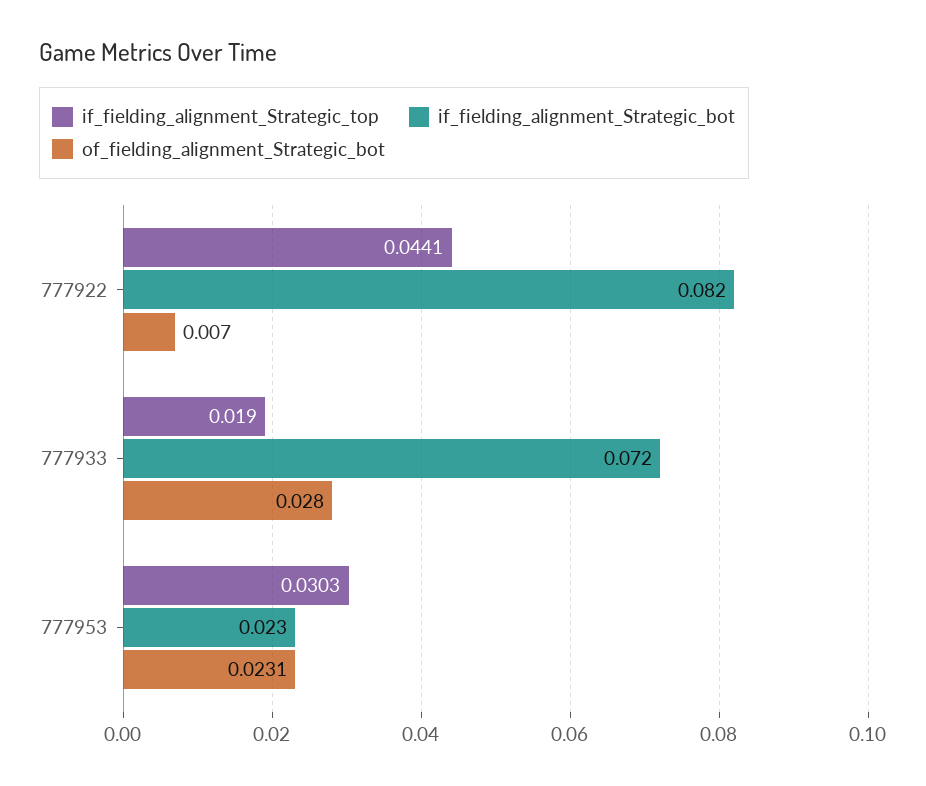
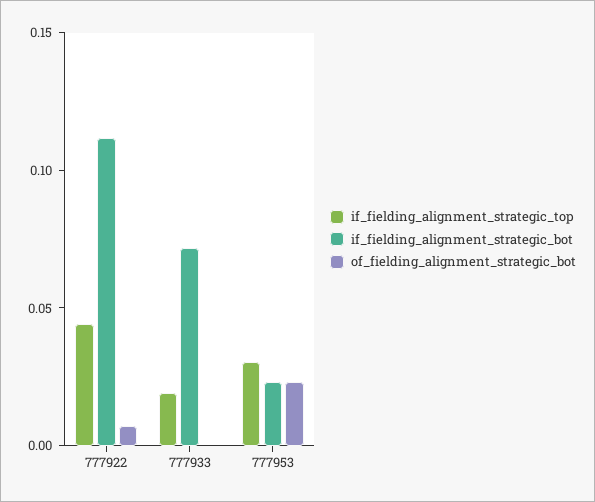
  {
    "if_fielding_alignment_Strategic_top": {
      "777922": 0.0441,
      "777933": 0.019,
      "777953": 0.0303
    },
    "if_fielding_alignment_Strategic_bot": {
-     "777922": 0.082,
+     "777922": 0.11,
      "777933": 0.072,
      "777953": 0.023
    },
    "of_fielding_alignment_Strategic_bot": {
      "777922": 0.007,
-     "777933": 0.028,
+     "777933": 0,
      "777953": 0.0231
    }
  }

